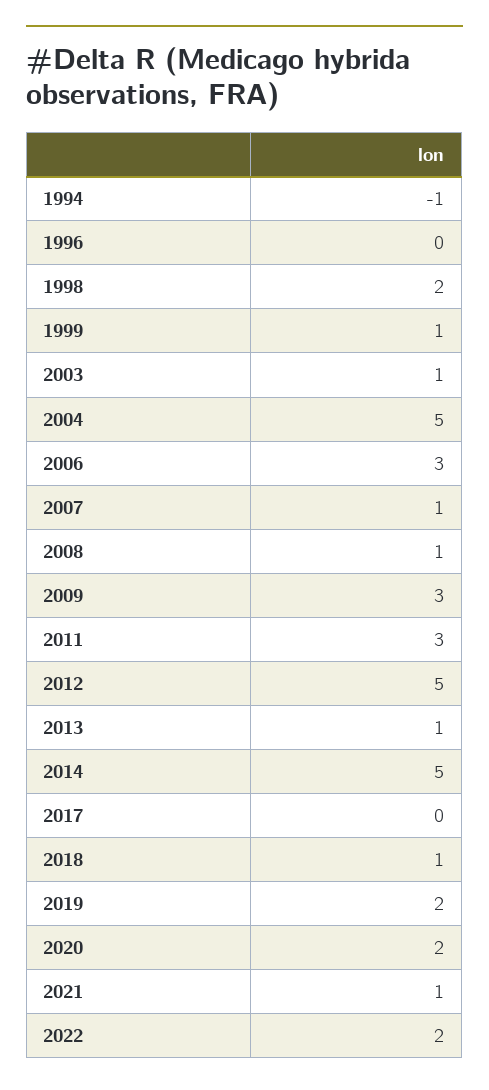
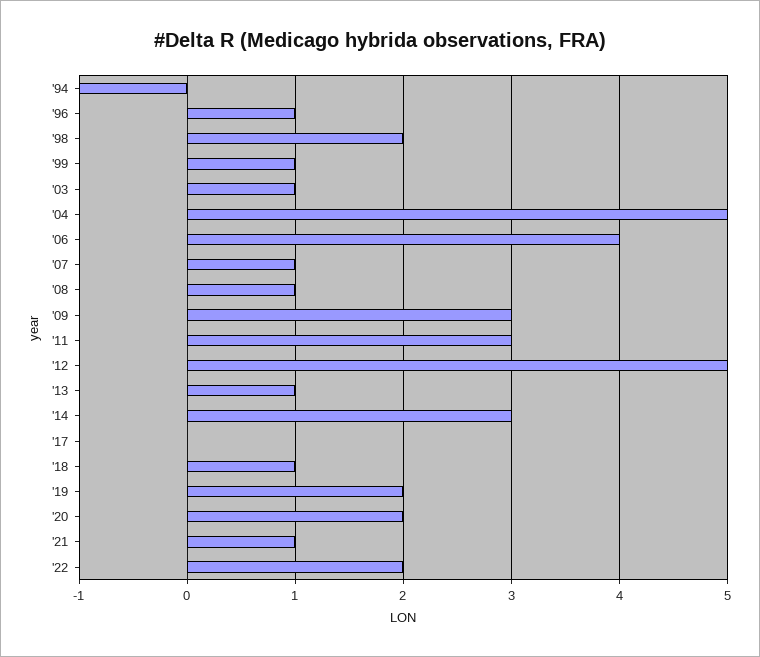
  {
    "1994": -1,
-   "1996": 0,
+   "1996": 1,
    "1998": 2,
    "1999": 1,
    "2003": 1,
    "2004": 5,
-   "2006": 3,
+   "2006": 4,
    "2007": 1,
    "2008": 1,
    "2009": 3,
    "2011": 3,
    "2012": 5,
    "2013": 1,
-   "2014": 5,
+   "2014": 3,
    "2017": 0,
    "2018": 1,
    "2019": 2,
    "2020": 2,
    "2021": 1,
    "2022": 2
  }

